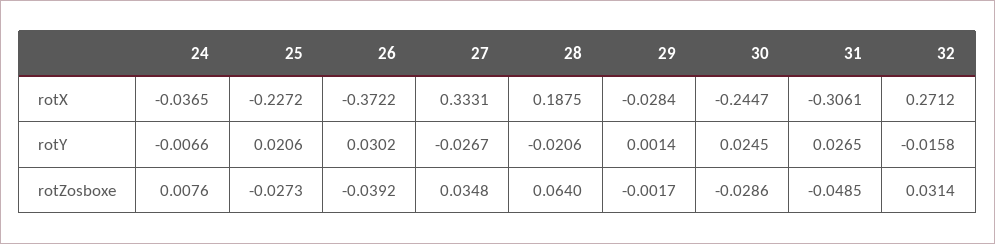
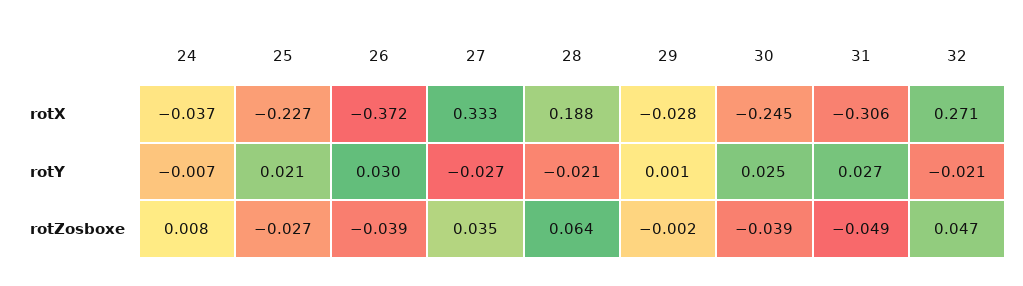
  {
    "24": {
      "rotX": -0.0365,
      "rotY": -0.0066,
      "rotZosboxe": 0.0076
    },
    "25": {
      "rotX": -0.2272,
      "rotY": 0.0206,
      "rotZosboxe": -0.0273
    },
    "26": {
      "rotX": -0.3722,
      "rotY": 0.0302,
      "rotZosboxe": -0.0392
    },
    "27": {
      "rotX": 0.3331,
      "rotY": -0.0267,
      "rotZosboxe": 0.0348
    },
    "28": {
      "rotX": 0.1875,
      "rotY": -0.0206,
      "rotZosboxe": 0.064
    },
    "29": {
      "rotX": -0.0284,
      "rotY": 0.0014,
      "rotZosboxe": -0.0017
    },
    "30": {
      "rotX": -0.2447,
      "rotY": 0.0245,
-     "rotZosboxe": -0.0286
+     "rotZosboxe": -0.039
    },
    "31": {
      "rotX": -0.3061,
      "rotY": 0.0265,
      "rotZosboxe": -0.0485
    },
    "32": {
      "rotX": 0.2712,
-     "rotY": -0.0158,
+     "rotY": -0.021,
-     "rotZosboxe": 0.0314
+     "rotZosboxe": 0.047
    }
  }

